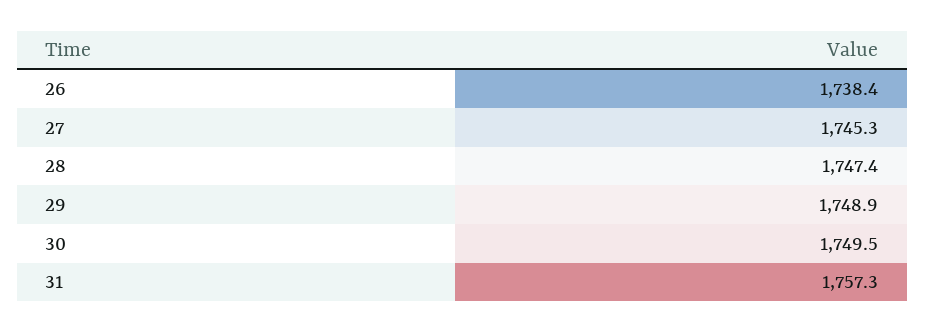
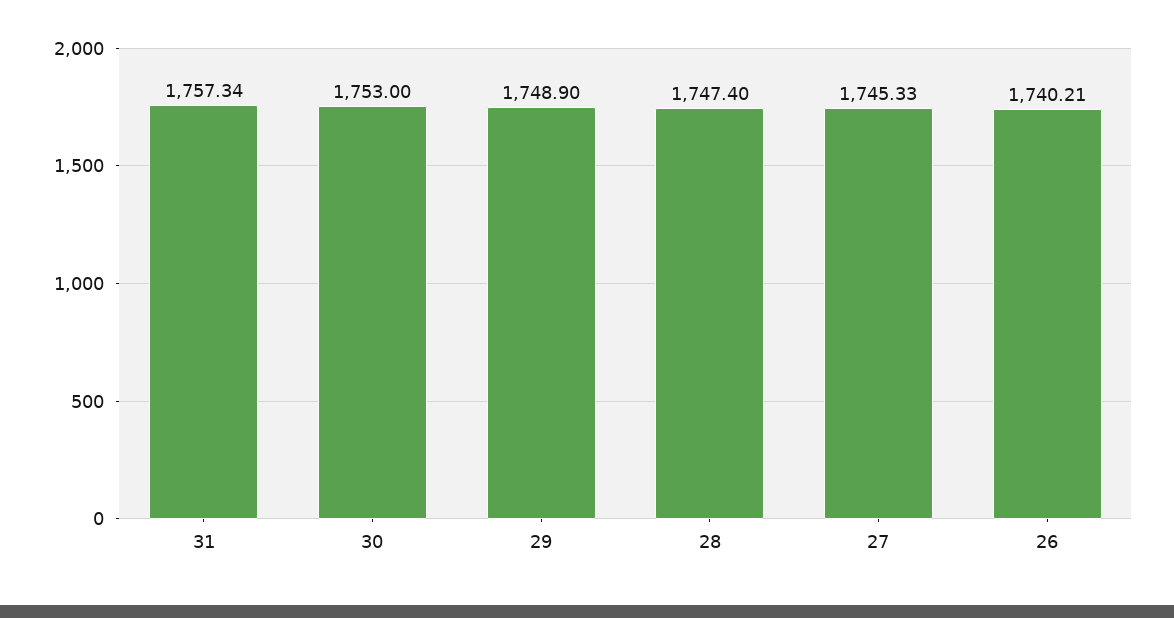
  {
-   "26": 1738.4,
+   "26": 1740.21,
    "27": 1745.33,
    "28": 1747.4,
    "29": 1748.9,
-   "30": 1749.5,
+   "30": 1753,
    "31": 1757.34
  }

